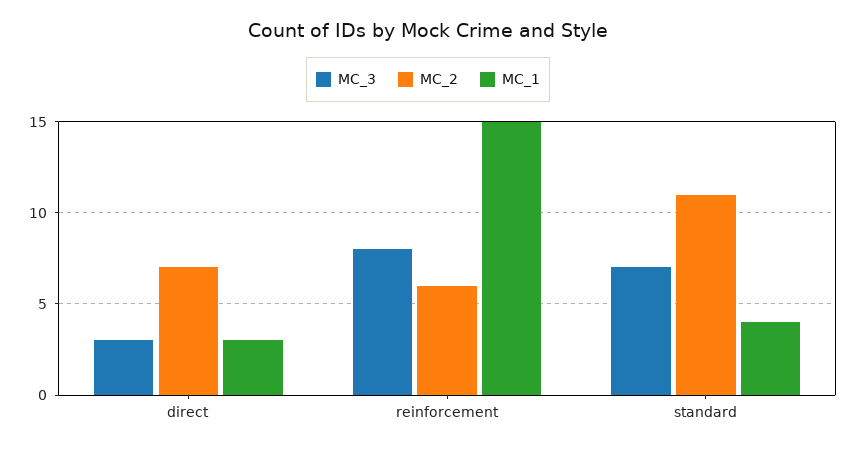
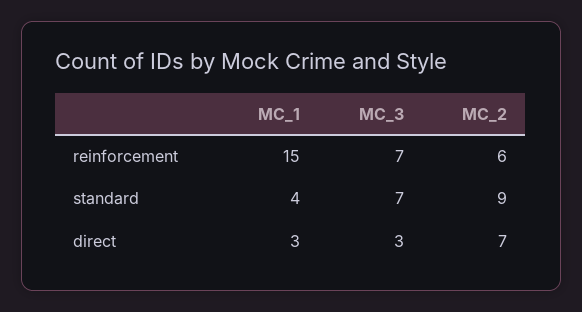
  {
    "MC_3": {
      "direct": 3,
-     "reinforcement": 8,
+     "reinforcement": 7,
      "standard": 7
    },
    "MC_2": {
      "direct": 7,
      "reinforcement": 6,
-     "standard": 11
+     "standard": 9
    },
    "MC_1": {
      "direct": 3,
      "reinforcement": 15,
      "standard": 4
    }
  }

